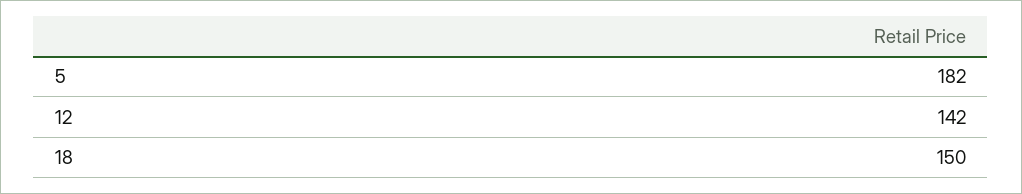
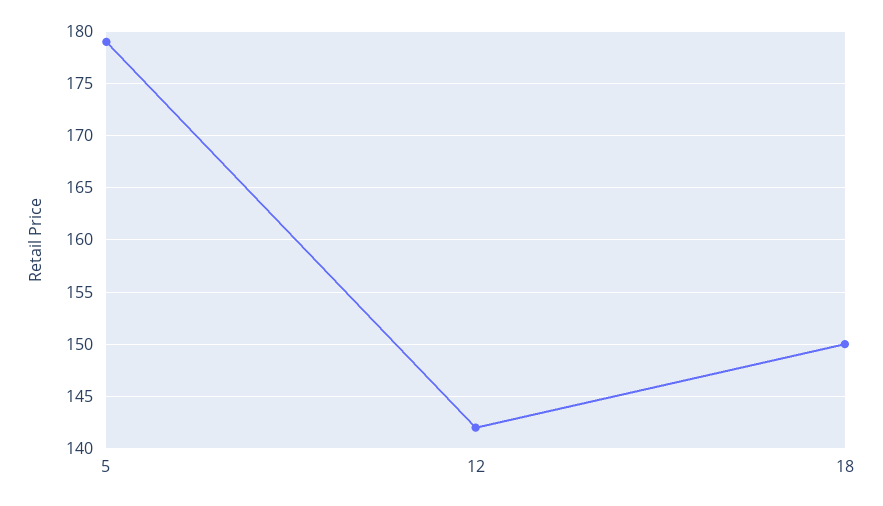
  {
-   "5": 182,
+   "5": 179,
    "12": 142,
    "18": 150
  }

